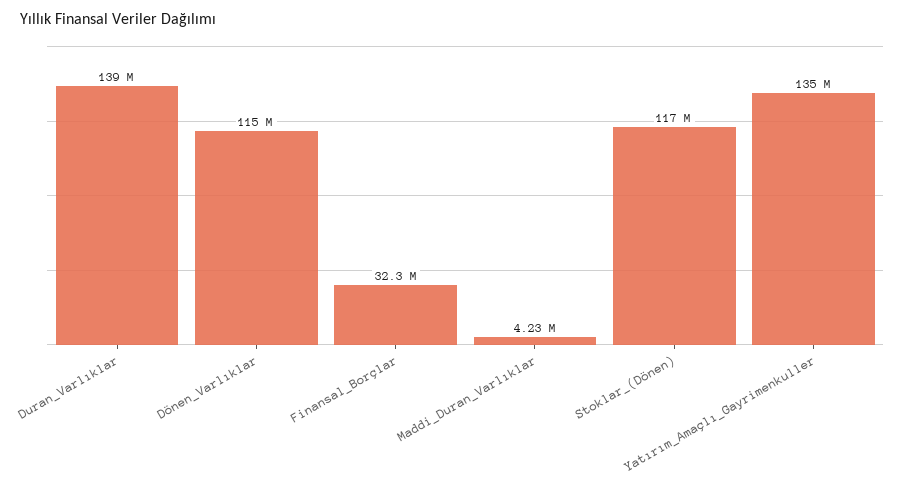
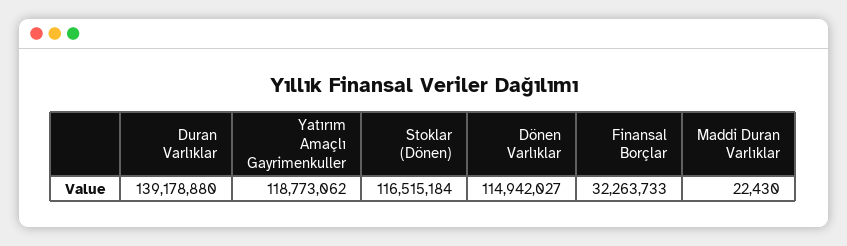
  {
    "Duran_Varlıklar": 139178880,
    "Dönen_Varlıklar": 114942027,
    "Finansal_Borçlar": 32263733,
-   "Maddi_Duran_Varlıklar": 4230000,
+   "Maddi_Duran_Varlıklar": 22430,
    "Stoklar_(Dönen)": 116515184,
-   "Yatırım_Amaçlı_Gayrimenkuller": 135000000
+   "Yatırım_Amaçlı_Gayrimenkuller": 118773062
  }

